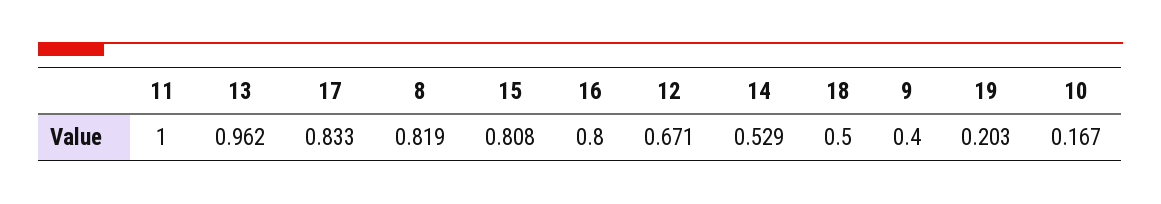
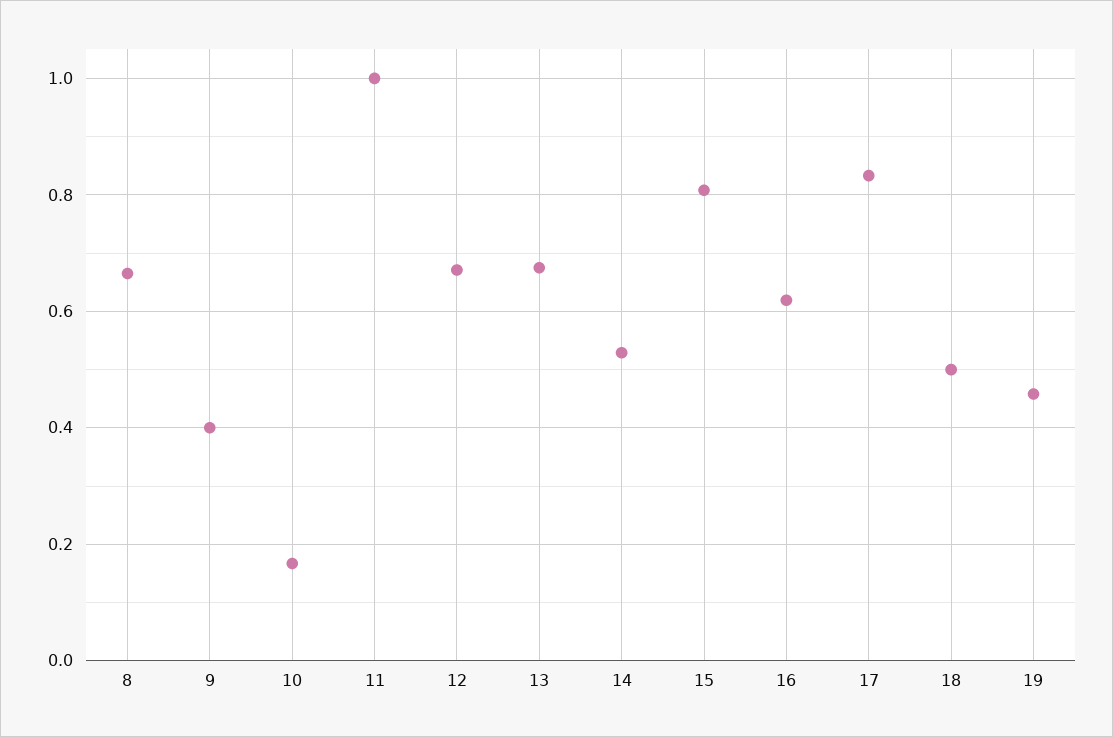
  {
    "11": 1,
-   "13": 0.962,
+   "13": 0.68,
    "17": 0.833,
-   "8": 0.819,
+   "8": 0.66,
    "15": 0.808,
-   "16": 0.8,
+   "16": 0.62,
    "12": 0.671,
    "14": 0.529,
    "18": 0.5,
    "9": 0.4,
-   "19": 0.203,
+   "19": 0.46,
    "10": 0.167
  }

